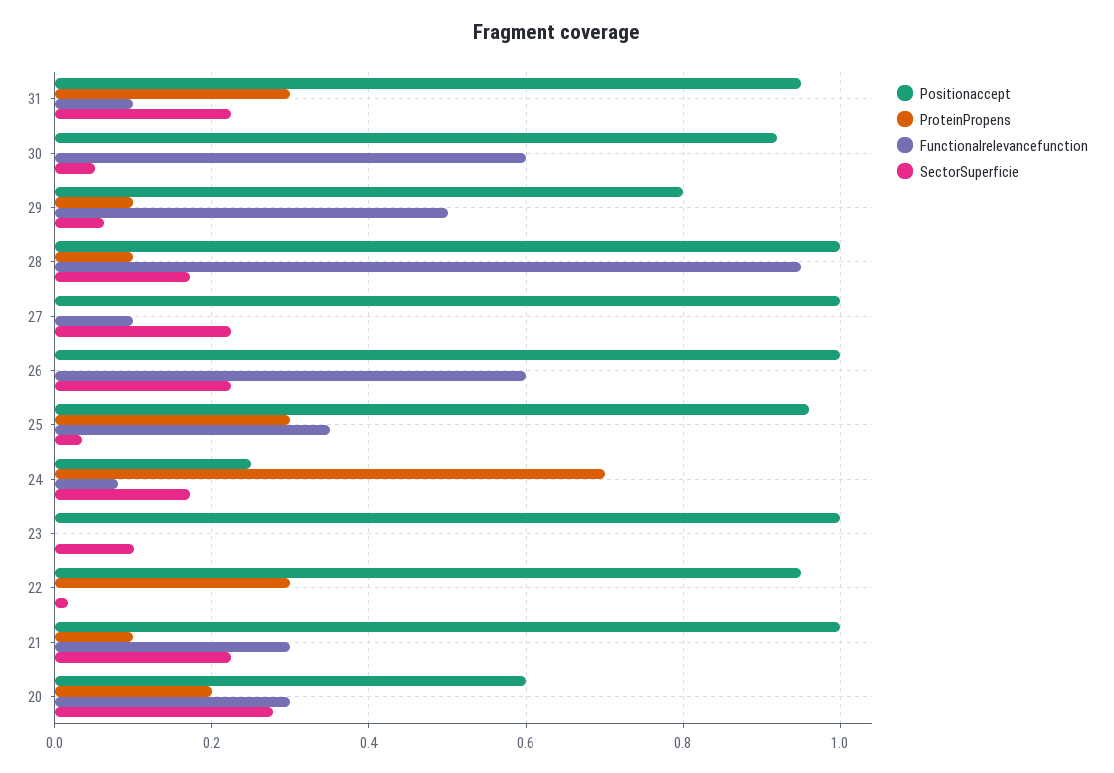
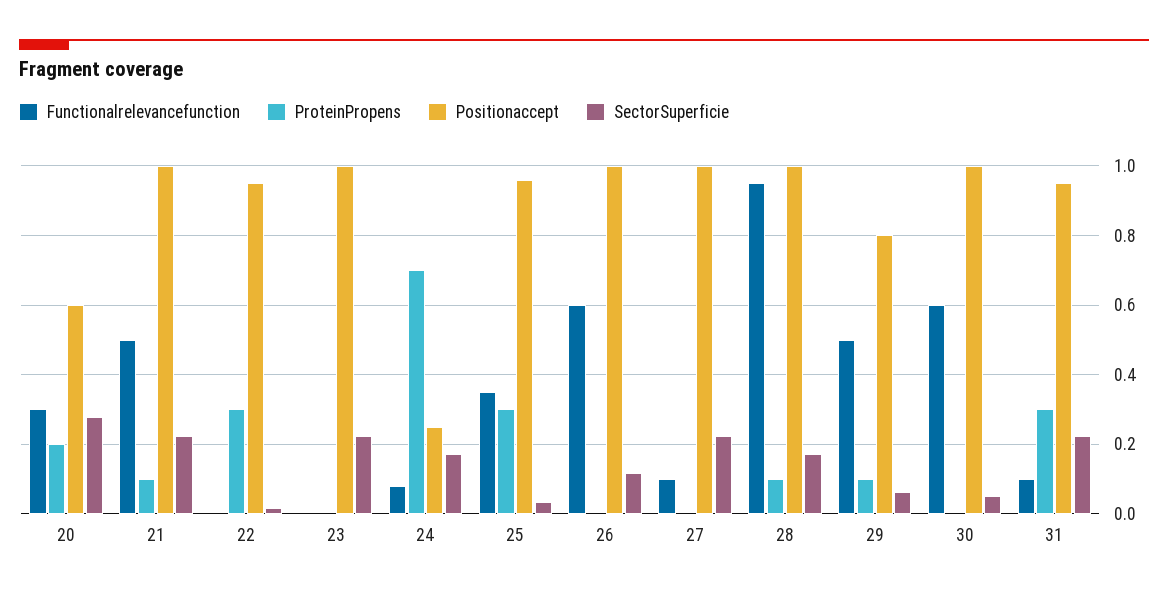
  {
    "Positionaccept": {
      "31": 0.96,
-     "30": 0.92,
+     "30": 1,
      "29": 0.8,
      "28": 1,
      "27": 1,
      "26": 1,
      "25": 0.96,
      "24": 0.26,
      "23": 1,
      "22": 0.96,
      "21": 1,
      "20": 0.6
    },
    "ProteinPropens": {
      "31": 0.3,
      "30": 0,
      "29": 0.1,
      "28": 0.1,
      "27": 0,
      "26": 0,
      "25": 0.3,
      "24": 0.7,
      "23": 0,
      "22": 0.3,
      "21": 0.1,
      "20": 0.2
    },
    "Functionalrelevancefunction": {
      "31": 0.1,
      "30": 0.6,
      "29": 0.5,
      "28": 0.96,
      "27": 0.1,
      "26": 0.6,
      "25": 0.36,
      "24": 0.08,
      "23": 0,
      "22": 0,
-     "21": 0.3,
+     "21": 0.5,
      "20": 0.3
    },
    "SectorSuperficie": {
      "31": 0.22,
      "30": 0.06,
      "29": 0.06,
      "28": 0.18,
      "27": 0.22,
-     "26": 0.22,
+     "26": 0.12,
      "25": 0.04,
      "24": 0.18,
-     "23": 0.1,
+     "23": 0.22,
      "22": 0.02,
      "21": 0.22,
      "20": 0.28
    }
  }

